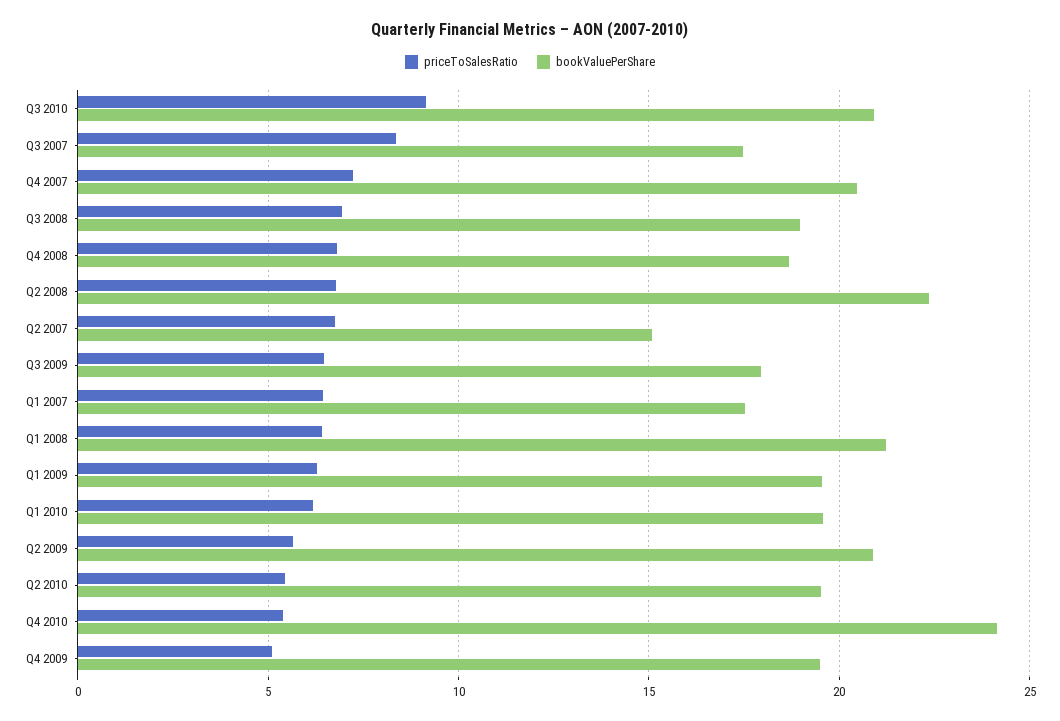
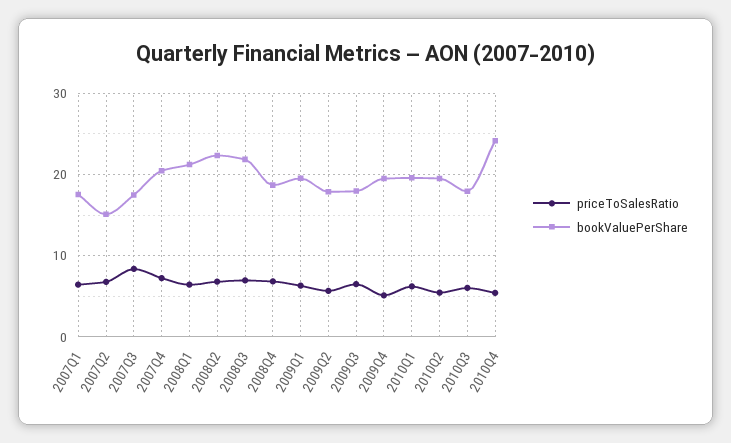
  {
    "priceToSalesRatio": {
-     "Q3 2010": 9,
+     "Q3 2010": 6,
      "Q3 2007": 8.5,
      "Q4 2007": 7,
      "Q3 2008": 7,
      "Q4 2008": 7,
      "Q2 2008": 7,
      "Q2 2007": 7,
      "Q3 2009": 6.5,
      "Q1 2007": 6.5,
      "Q1 2008": 6.5,
      "Q1 2009": 6.5,
      "Q1 2010": 6,
      "Q2 2009": 5.5,
      "Q2 2010": 5.5,
      "Q4 2010": 5.5,
      "Q4 2009": 5
    },
    "bookValuePerShare": {
-     "Q3 2010": 21,
+     "Q3 2010": 18,
      "Q3 2007": 17.5,
      "Q4 2007": 20.5,
-     "Q3 2008": 19,
+     "Q3 2008": 22,
      "Q4 2008": 18.5,
      "Q2 2008": 22.5,
      "Q2 2007": 15,
      "Q3 2009": 18,
      "Q1 2007": 17.5,
      "Q1 2008": 21,
      "Q1 2009": 19.5,
      "Q1 2010": 19.5,
-     "Q2 2009": 21,
+     "Q2 2009": 18,
      "Q2 2010": 19.5,
      "Q4 2010": 24,
      "Q4 2009": 19.5
    }
  }

